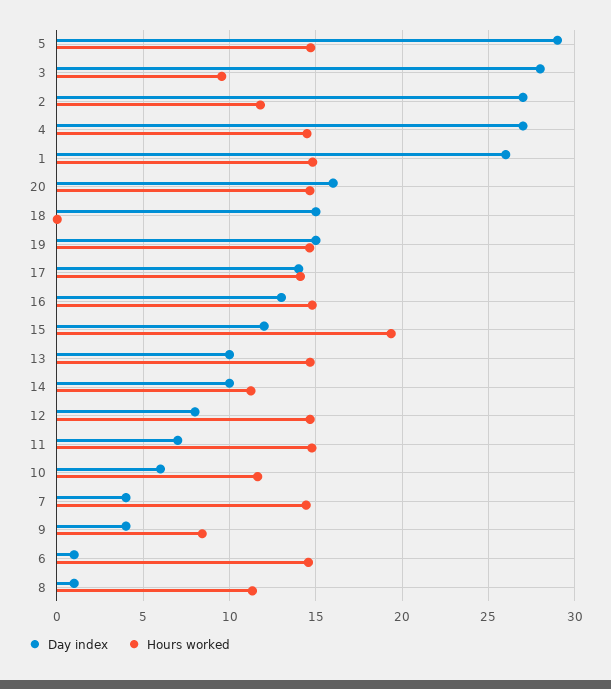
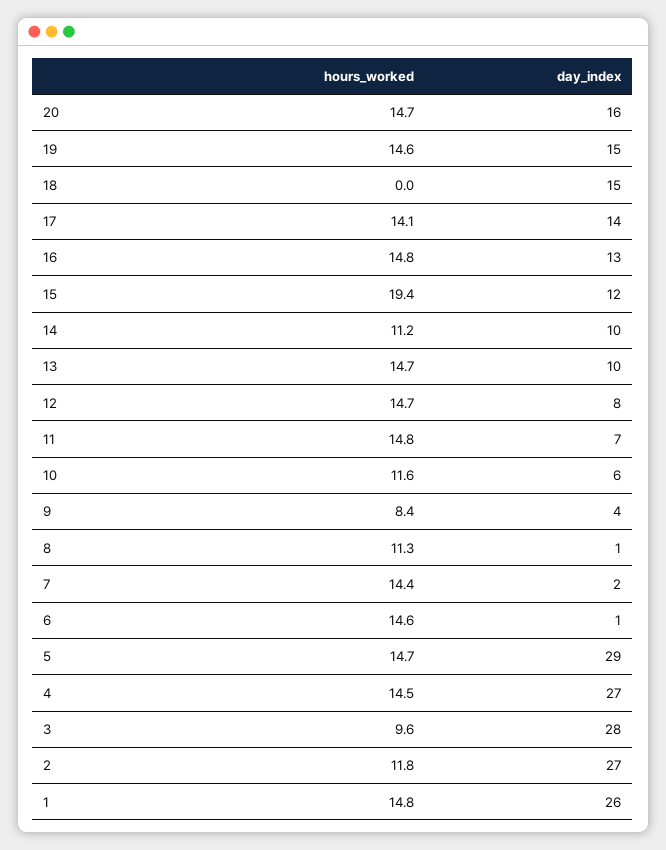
  {
    "Day index": {
      "5": 29,
      "3": 28,
      "2": 27,
      "4": 27,
      "1": 26,
      "20": 16,
      "18": 15,
      "19": 15,
      "17": 14,
      "16": 13,
      "15": 12,
      "13": 10,
      "14": 10,
      "12": 8,
      "11": 7,
      "10": 6,
-     "7": 4,
+     "7": 2,
      "9": 4,
      "6": 1,
      "8": 1
    },
    "Hours worked": {
      "5": 14.7,
      "3": 9.6,
      "2": 11.8,
      "4": 14.5,
      "1": 14.8,
      "20": 14.7,
      "18": 0,
      "19": 14.6,
      "17": 14.1,
      "16": 14.8,
      "15": 19.4,
      "13": 14.7,
      "14": 11.2,
      "12": 14.7,
      "11": 14.8,
      "10": 11.6,
      "7": 14.4,
      "9": 8.4,
      "6": 14.6,
      "8": 11.3
    }
  }

